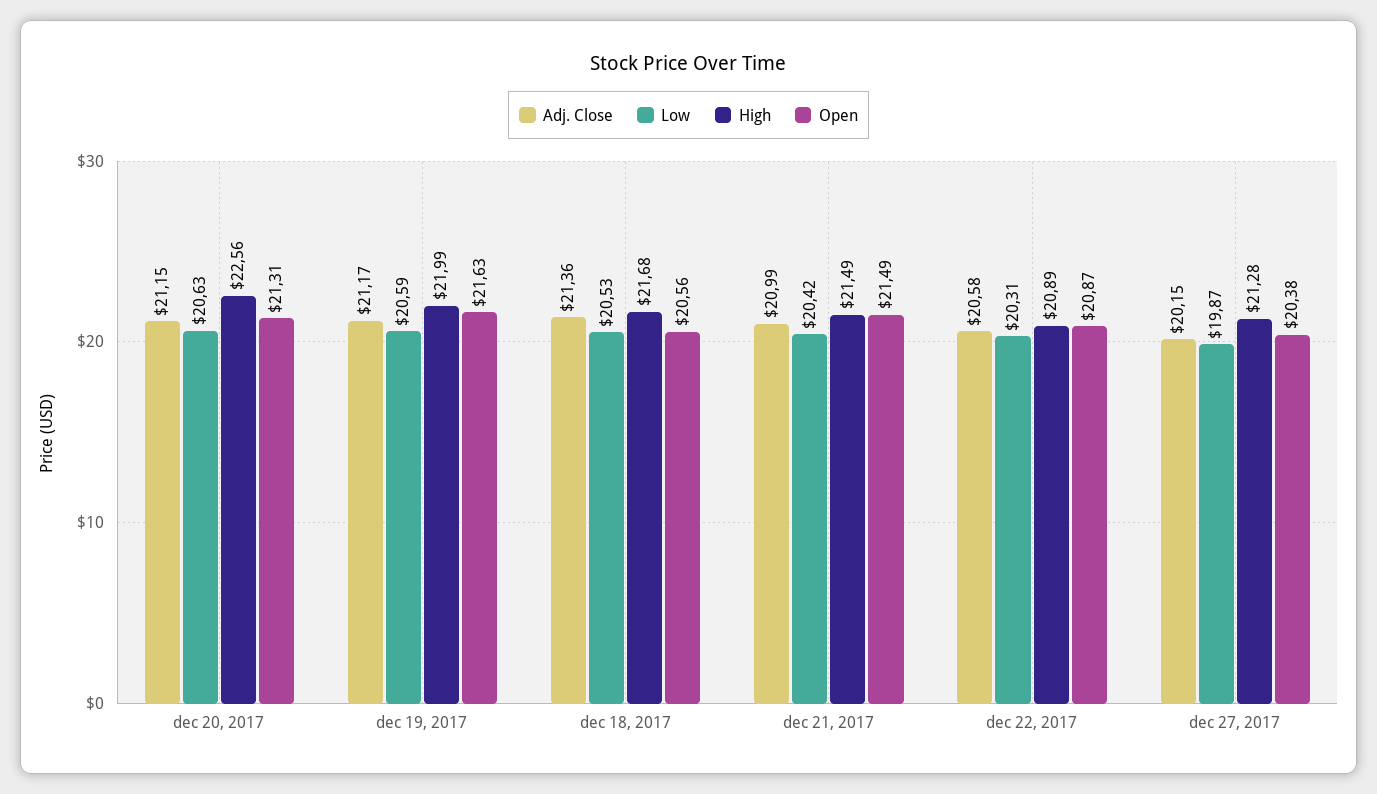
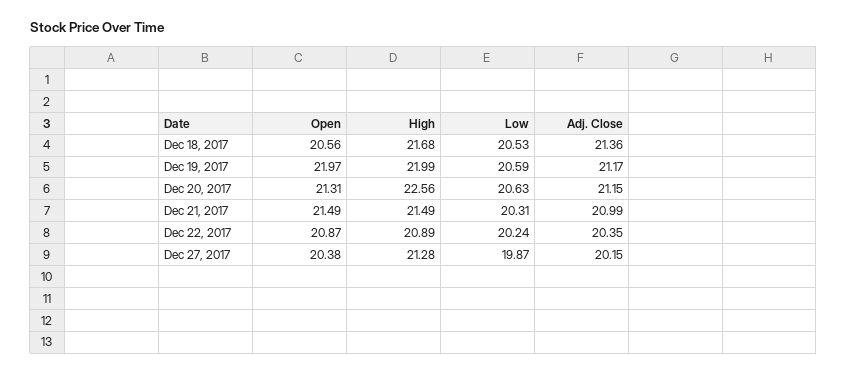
  {
    "Adj. Close": {
      "dec 20, 2017": 21.15,
      "dec 19, 2017": 21.17,
      "dec 18, 2017": 21.36,
      "dec 21, 2017": 20.99,
-     "dec 22, 2017": 20.58,
+     "dec 22, 2017": 20.35,
      "dec 27, 2017": 20.15
    },
    "Low": {
      "dec 20, 2017": 20.63,
      "dec 19, 2017": 20.59,
      "dec 18, 2017": 20.53,
-     "dec 21, 2017": 20.42,
+     "dec 21, 2017": 20.31,
-     "dec 22, 2017": 20.31,
+     "dec 22, 2017": 20.24,
      "dec 27, 2017": 19.87
    },
    "High": {
      "dec 20, 2017": 22.56,
      "dec 19, 2017": 21.99,
      "dec 18, 2017": 21.68,
      "dec 21, 2017": 21.49,
      "dec 22, 2017": 20.89,
      "dec 27, 2017": 21.28
    },
    "Open": {
      "dec 20, 2017": 21.31,
-     "dec 19, 2017": 21.63,
+     "dec 19, 2017": 21.97,
      "dec 18, 2017": 20.56,
      "dec 21, 2017": 21.49,
      "dec 22, 2017": 20.87,
      "dec 27, 2017": 20.38
    }
  }

